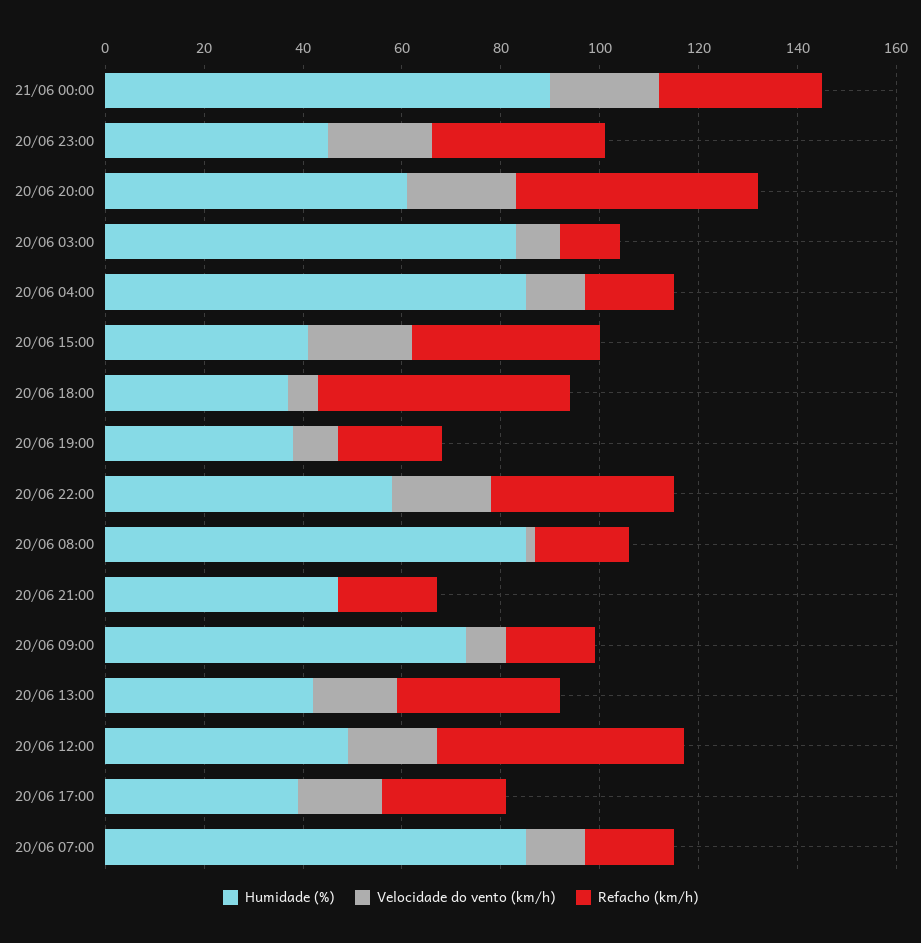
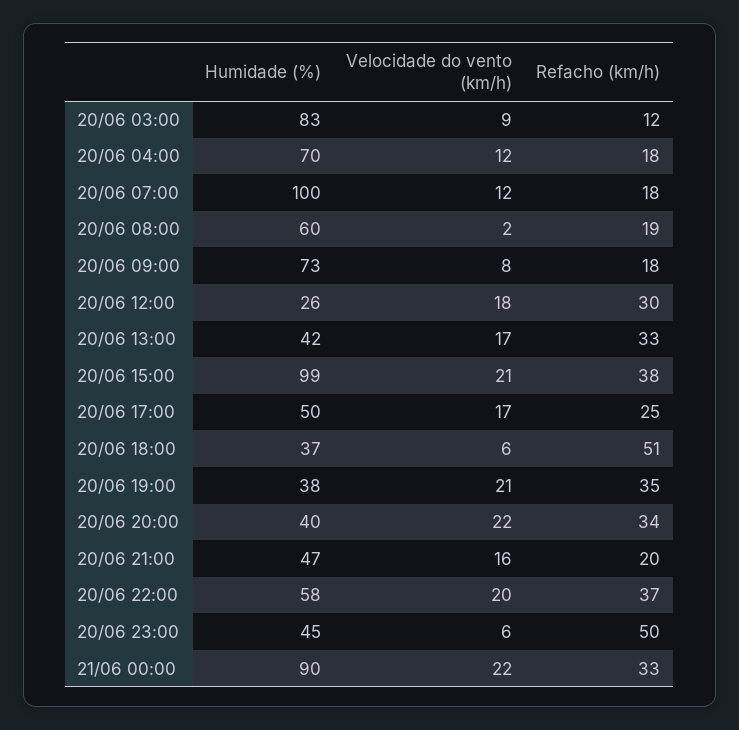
  {
    "Humidade (%)": {
      "21/06 00:00": 90,
      "20/06 23:00": 45,
-     "20/06 20:00": 60,
+     "20/06 20:00": 40,
      "20/06 03:00": 83,
-     "20/06 04:00": 85,
+     "20/06 04:00": 70,
-     "20/06 15:00": 40,
+     "20/06 15:00": 99,
      "20/06 18:00": 37,
      "20/06 19:00": 38,
      "20/06 22:00": 58,
-     "20/06 08:00": 85,
+     "20/06 08:00": 60,
      "20/06 21:00": 47,
      "20/06 09:00": 73,
      "20/06 13:00": 42,
-     "20/06 12:00": 50,
+     "20/06 12:00": 26,
-     "20/06 17:00": 40,
+     "20/06 17:00": 50,
-     "20/06 07:00": 85
+     "20/06 07:00": 100
    },
    "Velocidade do vento (km/h)": {
      "21/06 00:00": 22,
-     "20/06 23:00": 20,
+     "20/06 23:00": 6,
      "20/06 20:00": 22,
      "20/06 03:00": 9,
      "20/06 04:00": 12,
      "20/06 15:00": 21,
      "20/06 18:00": 6,
-     "20/06 19:00": 10,
+     "20/06 19:00": 21,
      "20/06 22:00": 20,
      "20/06 08:00": 2,
-     "20/06 21:00": 0,
+     "20/06 21:00": 16,
      "20/06 09:00": 8,
      "20/06 13:00": 17,
      "20/06 12:00": 18,
      "20/06 17:00": 17,
      "20/06 07:00": 12
    },
    "Refacho (km/h)": {
      "21/06 00:00": 33,
-     "20/06 23:00": 35,
+     "20/06 23:00": 50,
-     "20/06 20:00": 50,
+     "20/06 20:00": 34,
      "20/06 03:00": 12,
      "20/06 04:00": 18,
      "20/06 15:00": 38,
      "20/06 18:00": 51,
-     "20/06 19:00": 20,
+     "20/06 19:00": 35,
      "20/06 22:00": 37,
      "20/06 08:00": 19,
      "20/06 21:00": 20,
      "20/06 09:00": 18,
      "20/06 13:00": 33,
-     "20/06 12:00": 50,
+     "20/06 12:00": 30,
      "20/06 17:00": 25,
      "20/06 07:00": 18
    }
  }

